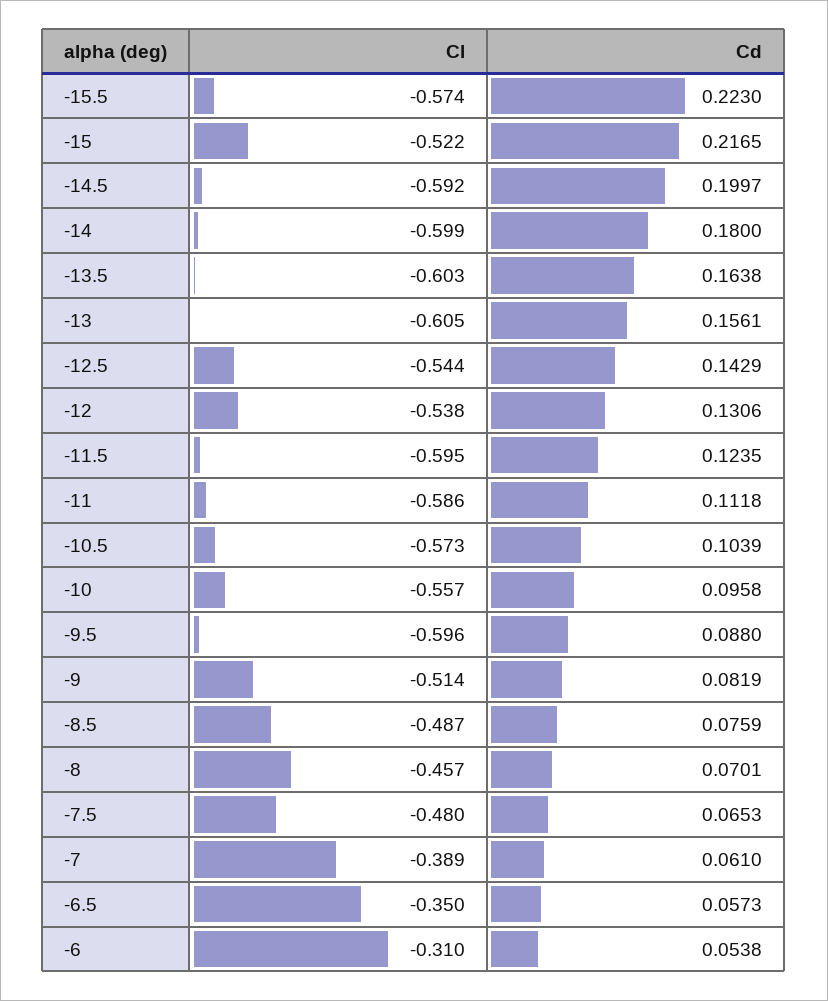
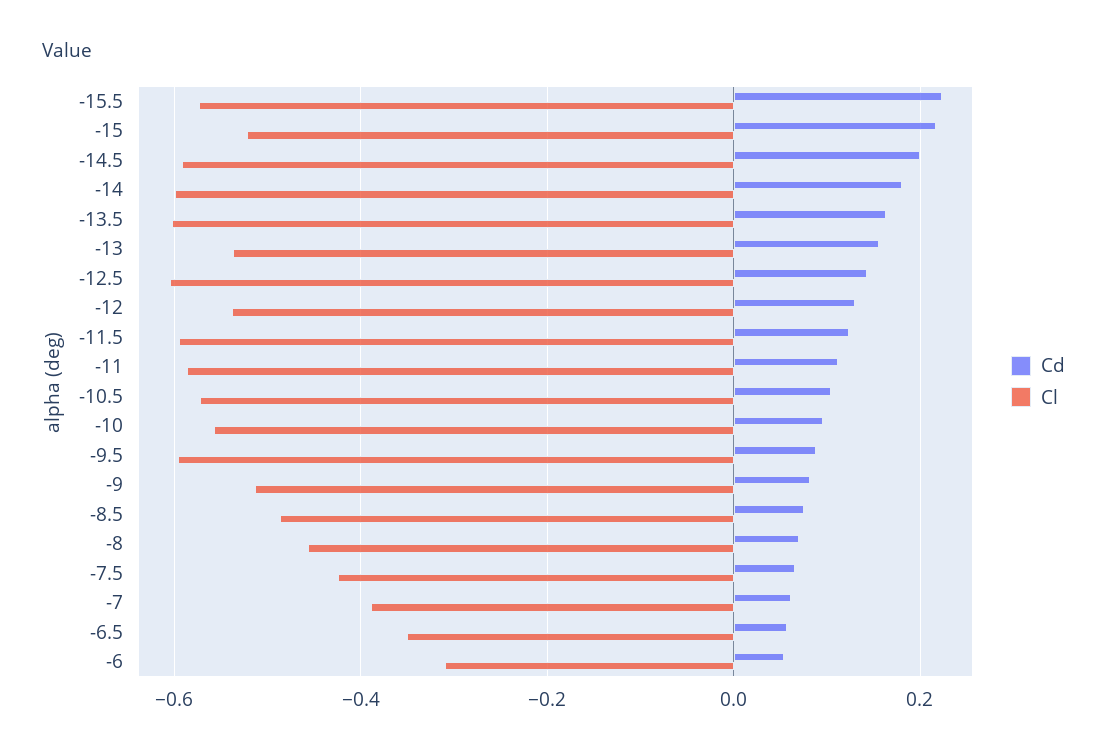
  {
    "Cl": {
      "-15.5": -0.574,
      "-15": -0.522,
      "-14.5": -0.592,
      "-14": -0.599,
      "-13.5": -0.603,
-     "-13": -0.605,
+     "-13": -0.54,
-     "-12.5": -0.544,
+     "-12.5": -0.6,
      "-12": -0.538,
      "-11.5": -0.595,
      "-11": -0.586,
      "-10.5": -0.573,
      "-10": -0.557,
      "-9.5": -0.596,
      "-9": -0.514,
      "-8.5": -0.487,
      "-8": -0.457,
-     "-7.5": -0.48,
+     "-7.5": -0.42,
      "-7": -0.389,
      "-6.5": -0.35,
      "-6": -0.31
    },
    "Cd": {
      "-15.5": 0.223,
      "-15": 0.2165,
      "-14.5": 0.1997,
      "-14": 0.18,
      "-13.5": 0.1638,
      "-13": 0.1561,
      "-12.5": 0.1429,
      "-12": 0.1306,
      "-11.5": 0.1235,
      "-11": 0.1118,
      "-10.5": 0.1039,
      "-10": 0.0958,
      "-9.5": 0.088,
      "-9": 0.0819,
      "-8.5": 0.0759,
      "-8": 0.0701,
      "-7.5": 0.0653,
      "-7": 0.061,
      "-6.5": 0.0573,
      "-6": 0.0538
    }
  }

